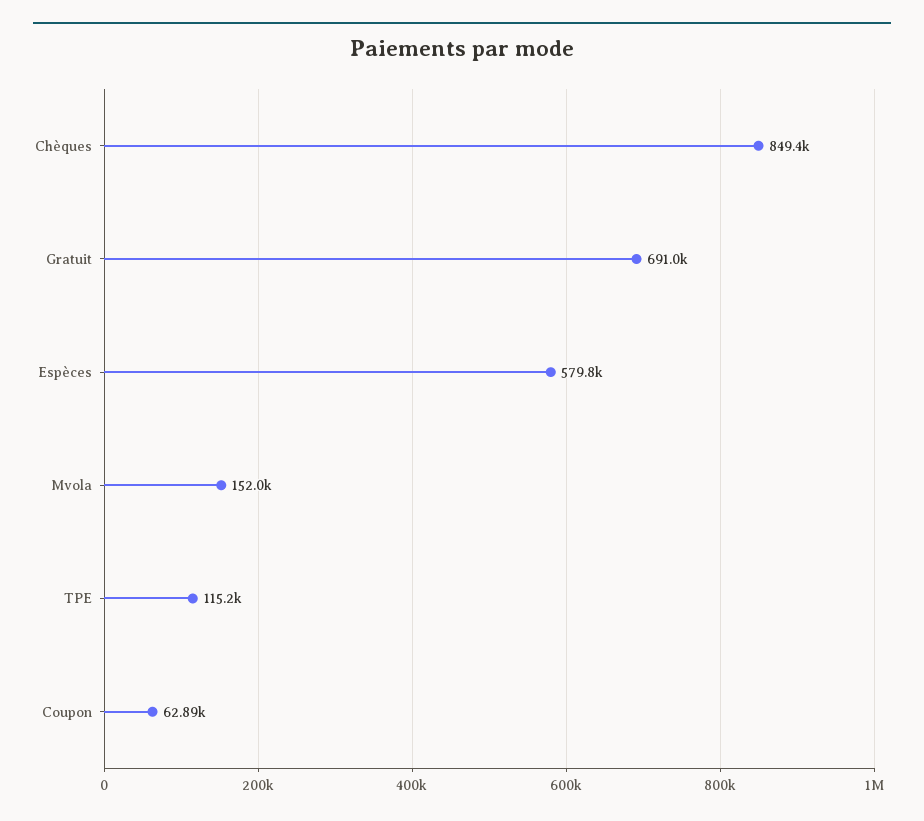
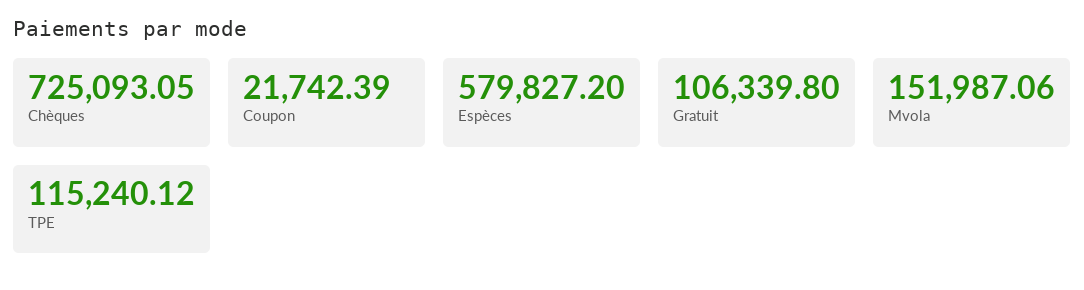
  {
-   "Chèques": 849400,
+   "Chèques": 725093.05,
-   "Gratuit": 691000,
+   "Gratuit": 106339.8,
    "Espèces": 579827.2,
    "Mvola": 151987.06,
    "TPE": 115240.12,
-   "Coupon": 62890
+   "Coupon": 21742.39
  }

